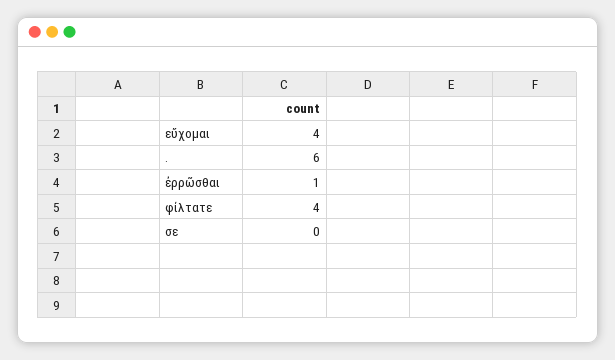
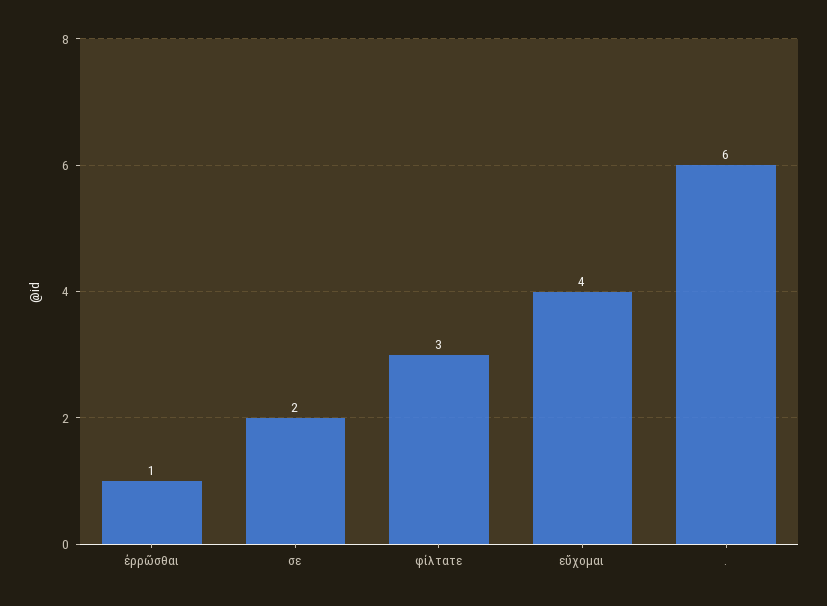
  {
    "εὔχομαι": 4,
    ".": 6,
    "ἐρρῶσθαι": 1,
-   "φίλτατε": 4,
+   "φίλτατε": 3,
-   "σε": 0
+   "σε": 2
  }

